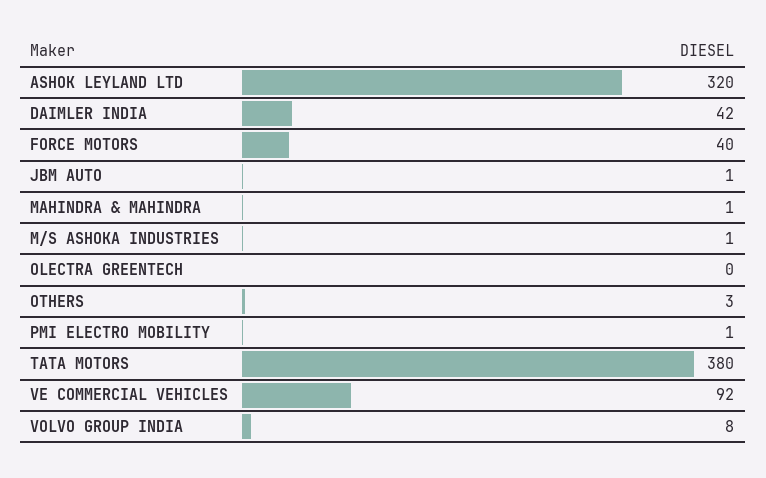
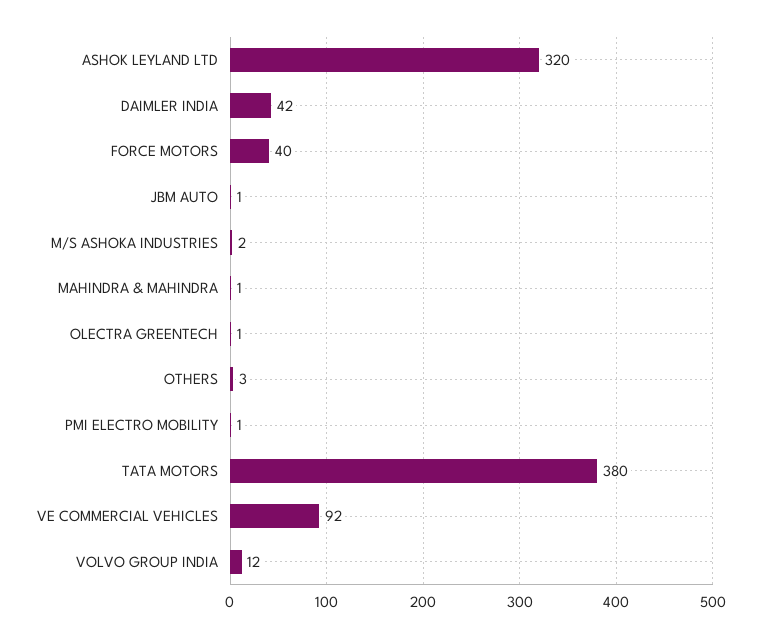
  {
    "ASHOK LEYLAND LTD": 320,
    "DAIMLER INDIA": 42,
    "FORCE MOTORS": 40,
    "JBM AUTO": 1,
    "MAHINDRA & MAHINDRA": 1,
-   "M/S ASHOKA INDUSTRIES": 1,
+   "M/S ASHOKA INDUSTRIES": 2,
-   "OLECTRA GREENTECH": 0,
+   "OLECTRA GREENTECH": 1,
    "OTHERS": 3,
    "PMI ELECTRO MOBILITY": 1,
    "TATA MOTORS": 380,
    "VE COMMERCIAL VEHICLES": 92,
-   "VOLVO GROUP INDIA": 8
+   "VOLVO GROUP INDIA": 12
  }

